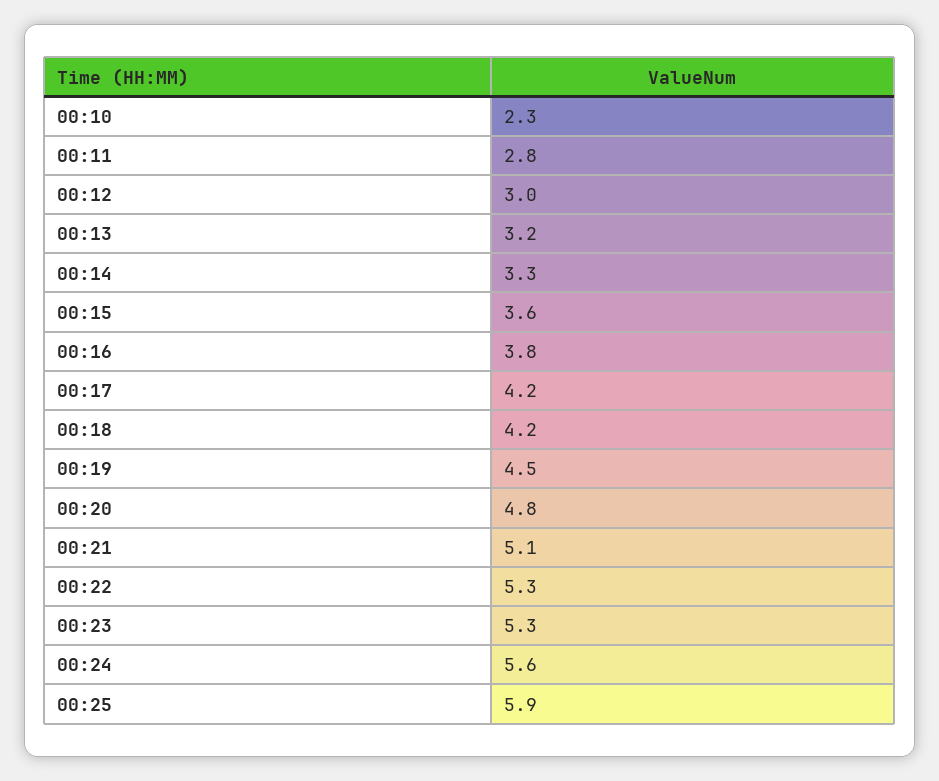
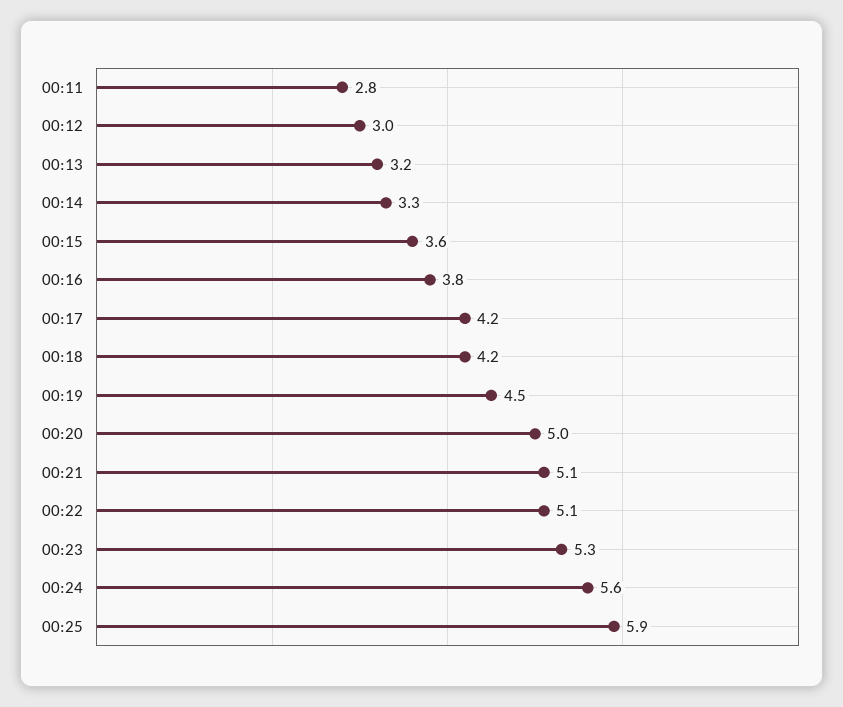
  {
-   "00:10": 2.3,
    "00:11": 2.8,
    "00:12": 3,
    "00:13": 3.2,
    "00:14": 3.3,
    "00:15": 3.6,
    "00:16": 3.8,
    "00:17": 4.2,
    "00:18": 4.2,
    "00:19": 4.5,
-   "00:20": 4.8,
+   "00:20": 5,
    "00:21": 5.1,
-   "00:22": 5.3,
+   "00:22": 5.1,
    "00:23": 5.3,
    "00:24": 5.6,
    "00:25": 5.9
  }

